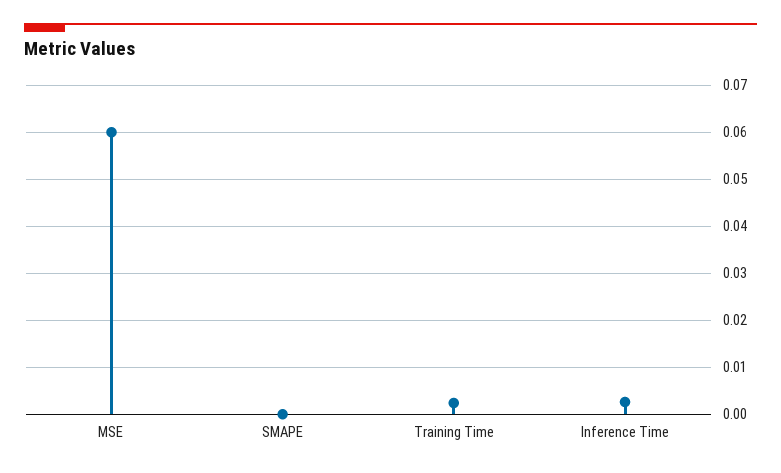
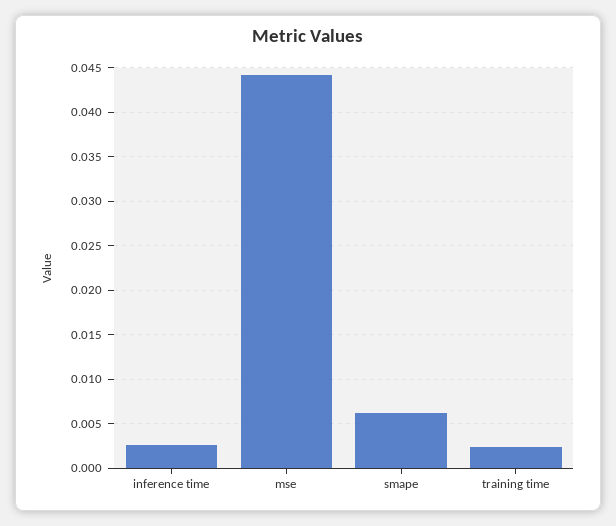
  {
-   "MSE": 0.06,
+   "MSE": 0.044,
-   "SMAPE": 0,
+   "SMAPE": 0.006,
    "Training Time": 0.002,
    "Inference Time": 0.003
  }

